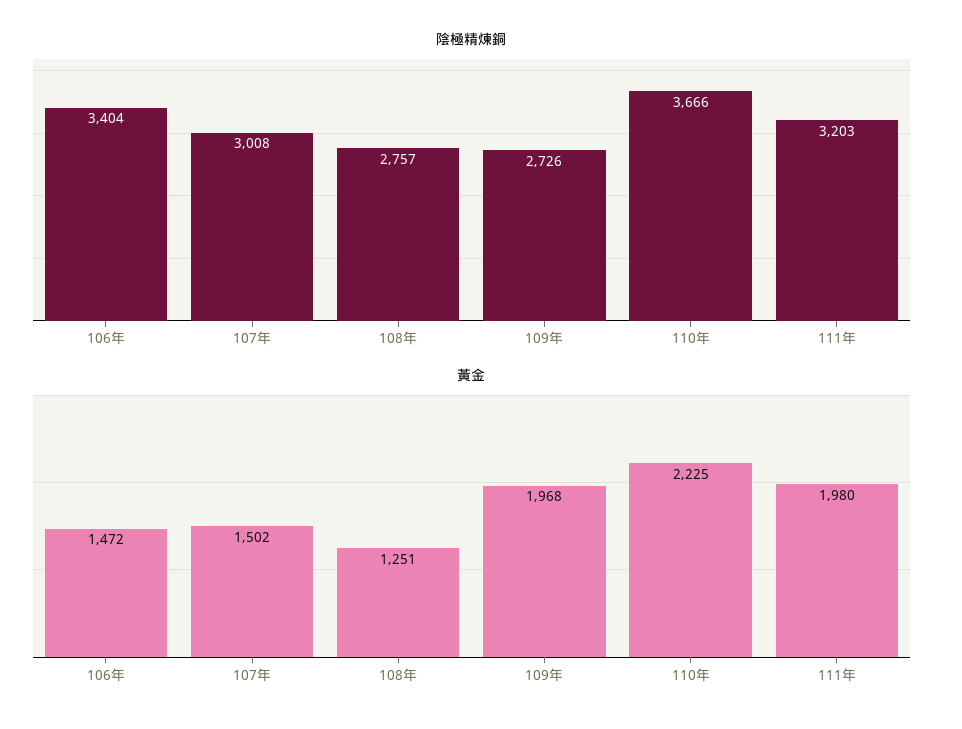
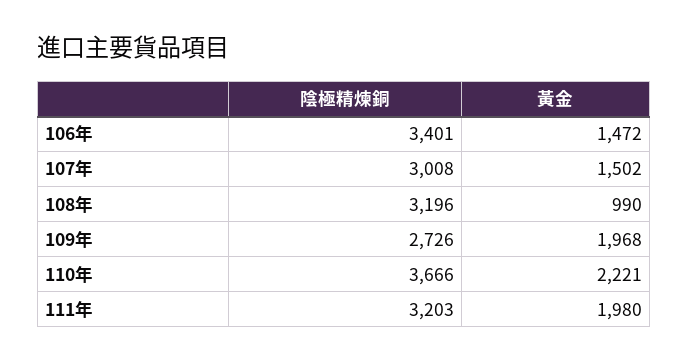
  {
    "陰極精煉銅": {
-     "106年": 3404,
+     "106年": 3401,
      "107年": 3008,
-     "108年": 2757,
+     "108年": 3196,
      "109年": 2726,
      "110年": 3666,
      "111年": 3203
    },
    "黃金": {
      "106年": 1472,
      "107年": 1502,
-     "108年": 1251,
+     "108年": 990,
      "109年": 1968,
-     "110年": 2225,
+     "110年": 2221,
      "111年": 1980
    }
  }

